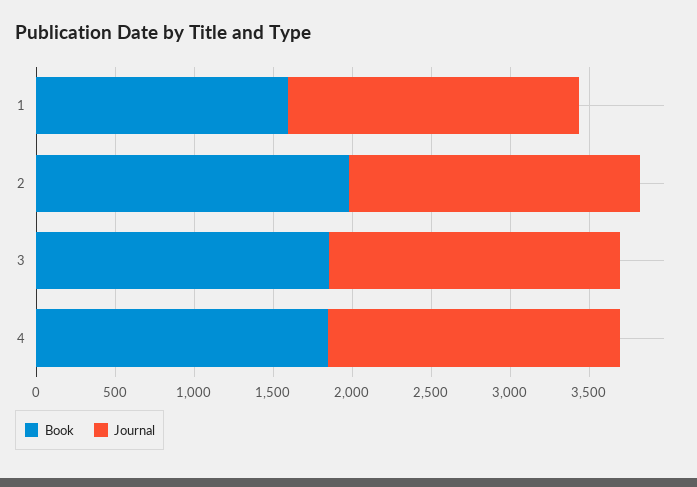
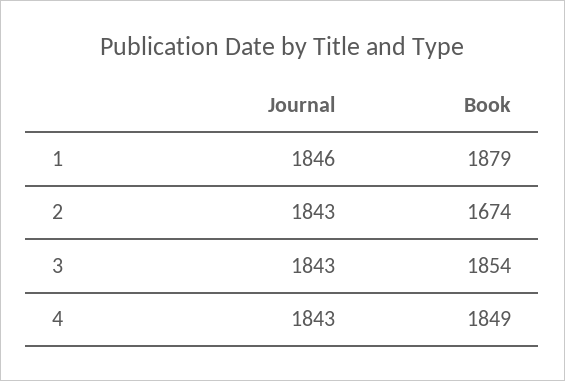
  {
    "Book": {
-     "1": 1600,
+     "1": 1879,
-     "2": 2000,
+     "2": 1674,
      "3": 1854,
      "4": 1849
    },
    "Journal": {
      "1": 1846,
      "2": 1843,
      "3": 1843,
      "4": 1843
    }
  }

